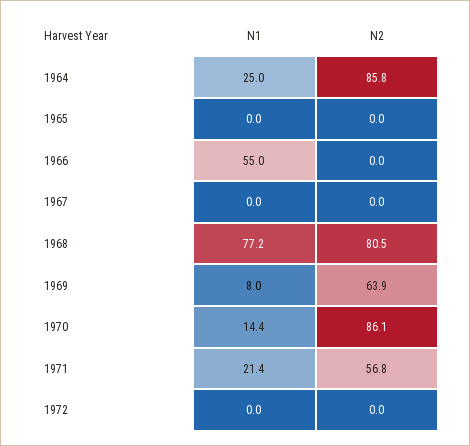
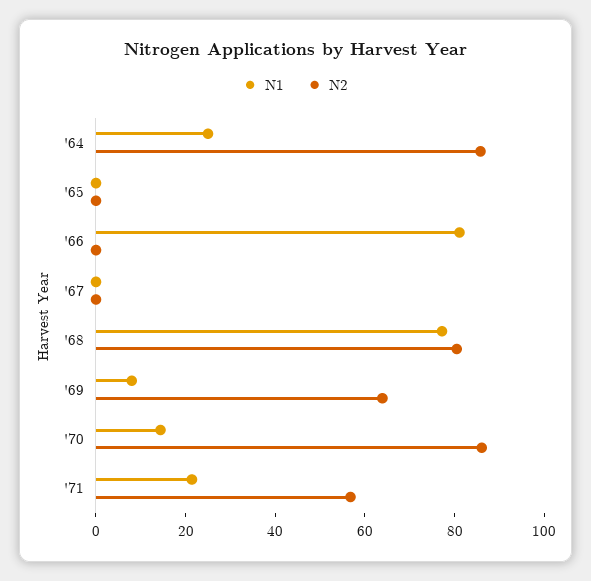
  {
    "N1": {
      "1964": 25,
      "1965": 0,
-     "1966": 55,
+     "1966": 80,
      "1967": 0,
      "1968": 77.2,
      "1969": 8,
      "1970": 14.4,
-     "1971": 21.4,
+     "1971": 21.4
-     "1972": 0
    },
    "N2": {
      "1964": 85.8,
      "1965": 0,
      "1966": 0,
      "1967": 0,
      "1968": 80.5,
      "1969": 63.9,
      "1970": 86.1,
-     "1971": 56.8,
+     "1971": 56.8
-     "1972": 0
    }
  }

